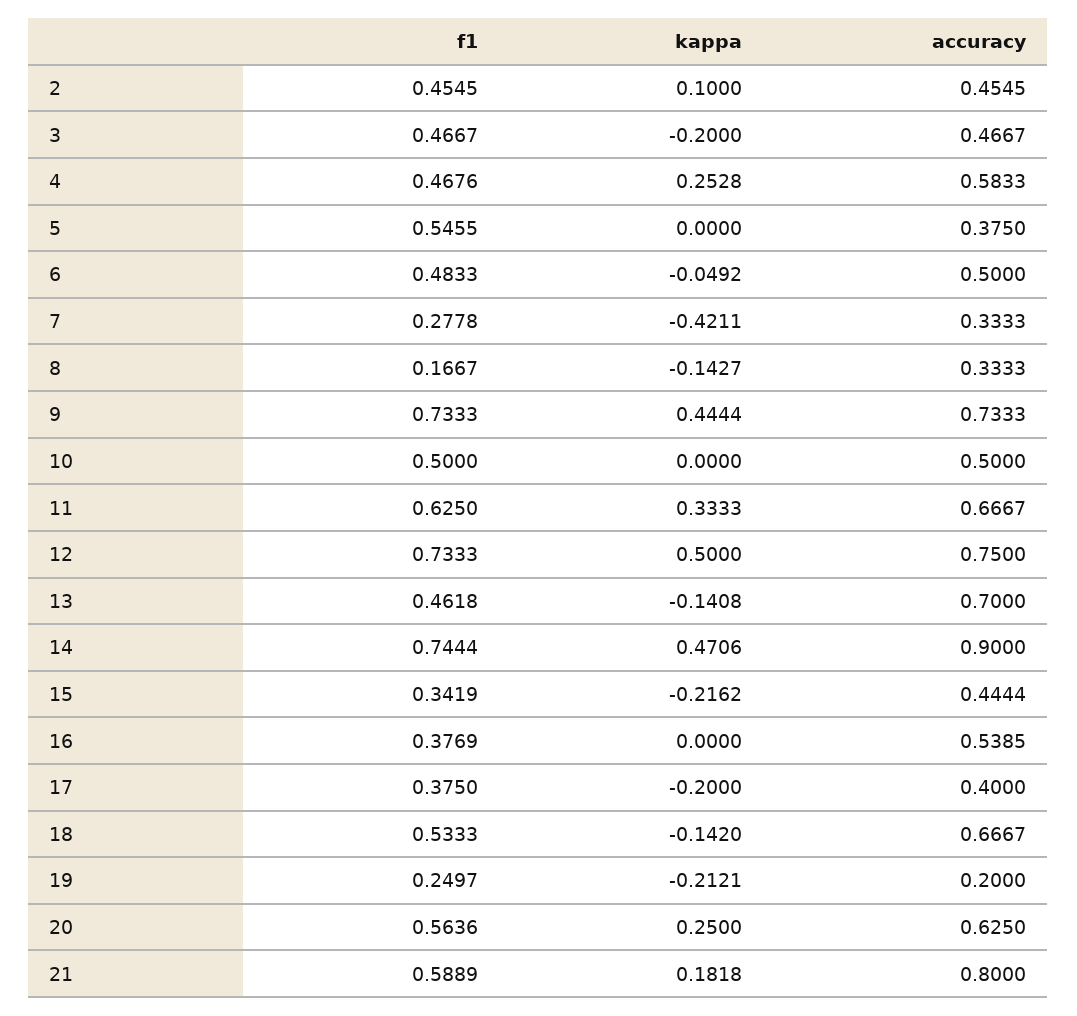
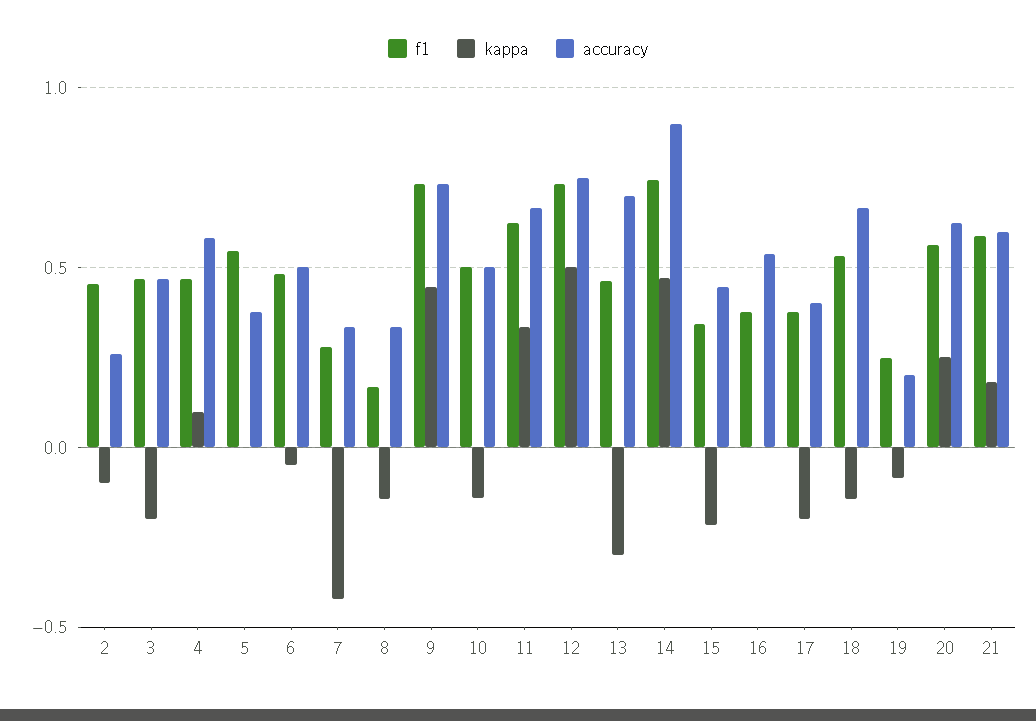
  {
    "f1": {
      "2": 0.4545,
      "3": 0.4667,
      "4": 0.4676,
      "5": 0.5455,
      "6": 0.4833,
      "7": 0.2778,
      "8": 0.1667,
      "9": 0.7333,
      "10": 0.5,
      "11": 0.625,
      "12": 0.7333,
      "13": 0.4618,
      "14": 0.7444,
      "15": 0.3419,
      "16": 0.3769,
      "17": 0.375,
      "18": 0.5333,
      "19": 0.2497,
      "20": 0.5636,
      "21": 0.5889
    },
    "kappa": {
-     "2": 0.1,
+     "2": -0.1,
      "3": -0.2,
-     "4": 0.2528,
+     "4": 0.1,
      "5": 0,
      "6": -0.0492,
      "7": -0.4211,
      "8": -0.1427,
      "9": 0.4444,
-     "10": 0,
+     "10": -0.15,
      "11": 0.3333,
      "12": 0.5,
-     "13": -0.1408,
+     "13": -0.3,
      "14": 0.4706,
      "15": -0.2162,
      "16": 0,
      "17": -0.2,
      "18": -0.142,
-     "19": -0.2121,
+     "19": -0.1,
      "20": 0.25,
      "21": 0.1818
    },
    "accuracy": {
-     "2": 0.4545,
+     "2": 0.25,
      "3": 0.4667,
      "4": 0.5833,
      "5": 0.375,
      "6": 0.5,
      "7": 0.3333,
      "8": 0.3333,
      "9": 0.7333,
      "10": 0.5,
      "11": 0.6667,
      "12": 0.75,
      "13": 0.7,
      "14": 0.9,
      "15": 0.4444,
      "16": 0.5385,
      "17": 0.4,
      "18": 0.6667,
      "19": 0.2,
      "20": 0.625,
-     "21": 0.8
+     "21": 0.6
    }
  }

